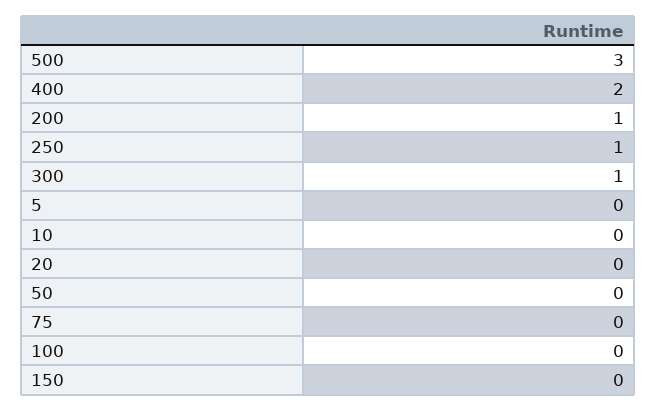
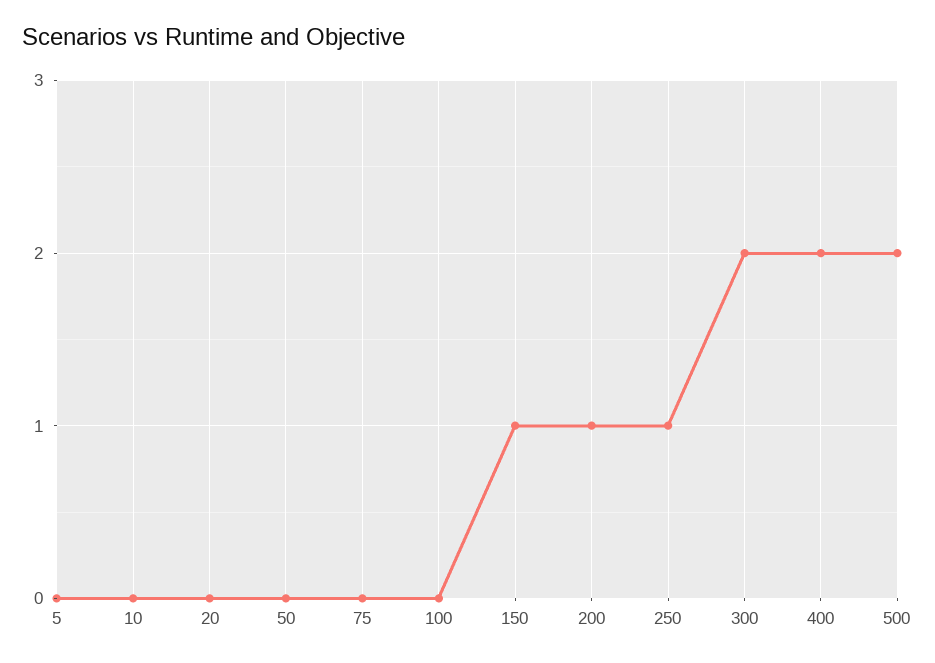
  {
-   "500": 3,
+   "500": 2,
    "400": 2,
    "200": 1,
    "250": 1,
-   "300": 1,
+   "300": 2,
    "5": 0,
    "10": 0,
    "20": 0,
    "50": 0,
    "75": 0,
    "100": 0,
-   "150": 0
+   "150": 1
  }

